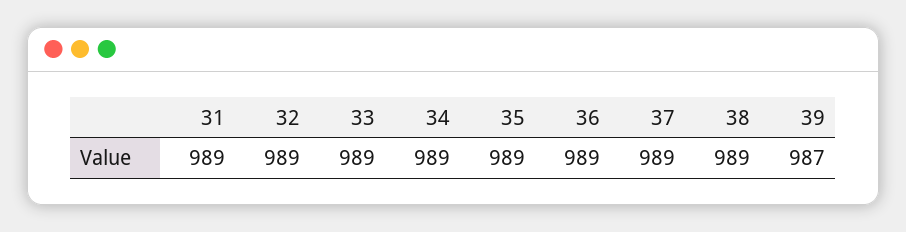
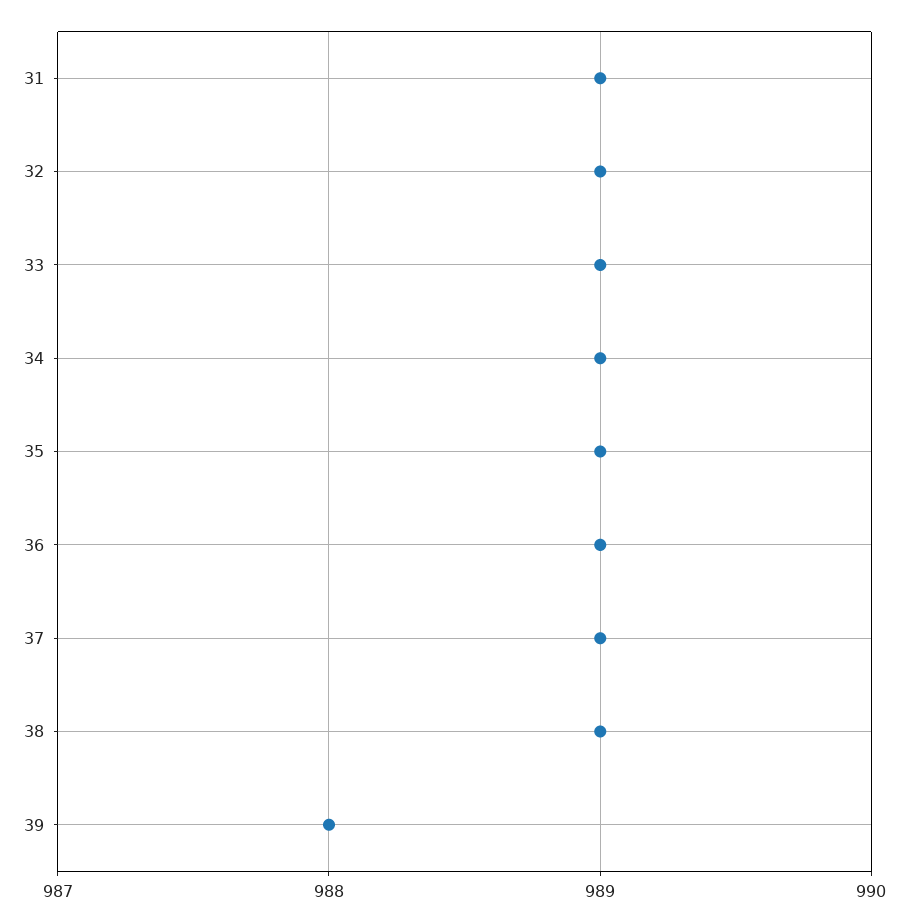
  {
    "31": 989,
    "32": 989,
    "33": 989,
    "34": 989,
    "35": 989,
    "36": 989,
    "37": 989,
    "38": 989,
-   "39": 987
+   "39": 988
  }

